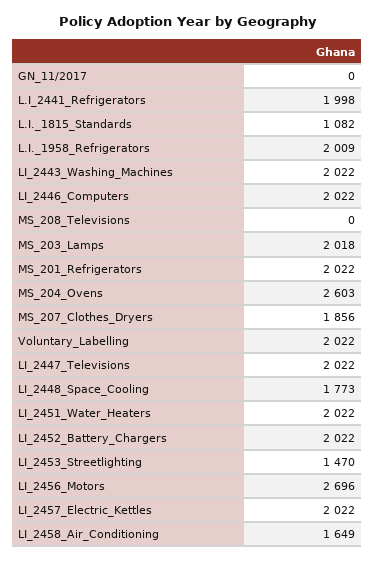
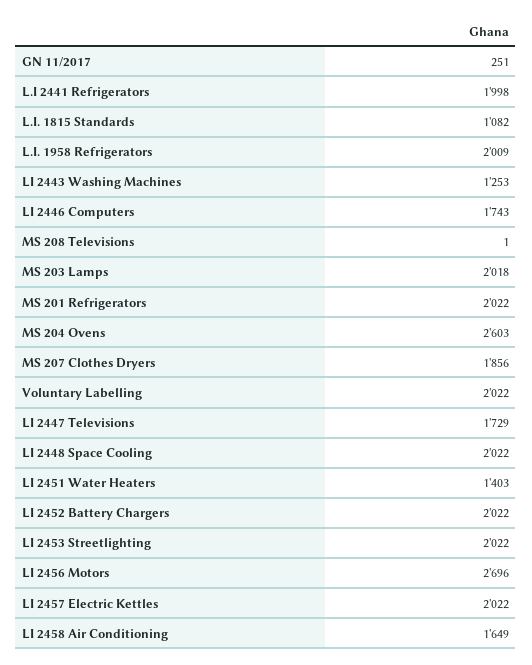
  {
-   "GN_11/2017": 0,
+   "GN_11/2017": 251,
    "L.I_2441_Refrigerators": 1998,
    "L.I._1815_Standards": 1082,
    "L.I._1958_Refrigerators": 2009,
-   "LI_2443_Washing_Machines": 2022,
+   "LI_2443_Washing_Machines": 1253,
-   "LI_2446_Computers": 2022,
+   "LI_2446_Computers": 1743,
-   "MS_208_Televisions": 0,
+   "MS_208_Televisions": 1,
    "MS_203_Lamps": 2018,
    "MS_201_Refrigerators": 2022,
    "MS_204_Ovens": 2603,
    "MS_207_Clothes_Dryers": 1856,
    "Voluntary_Labelling": 2022,
-   "LI_2447_Televisions": 2022,
+   "LI_2447_Televisions": 1729,
-   "LI_2448_Space_Cooling": 1773,
+   "LI_2448_Space_Cooling": 2022,
-   "LI_2451_Water_Heaters": 2022,
+   "LI_2451_Water_Heaters": 1403,
    "LI_2452_Battery_Chargers": 2022,
-   "LI_2453_Streetlighting": 1470,
+   "LI_2453_Streetlighting": 2022,
    "LI_2456_Motors": 2696,
    "LI_2457_Electric_Kettles": 2022,
    "LI_2458_Air_Conditioning": 1649
  }

